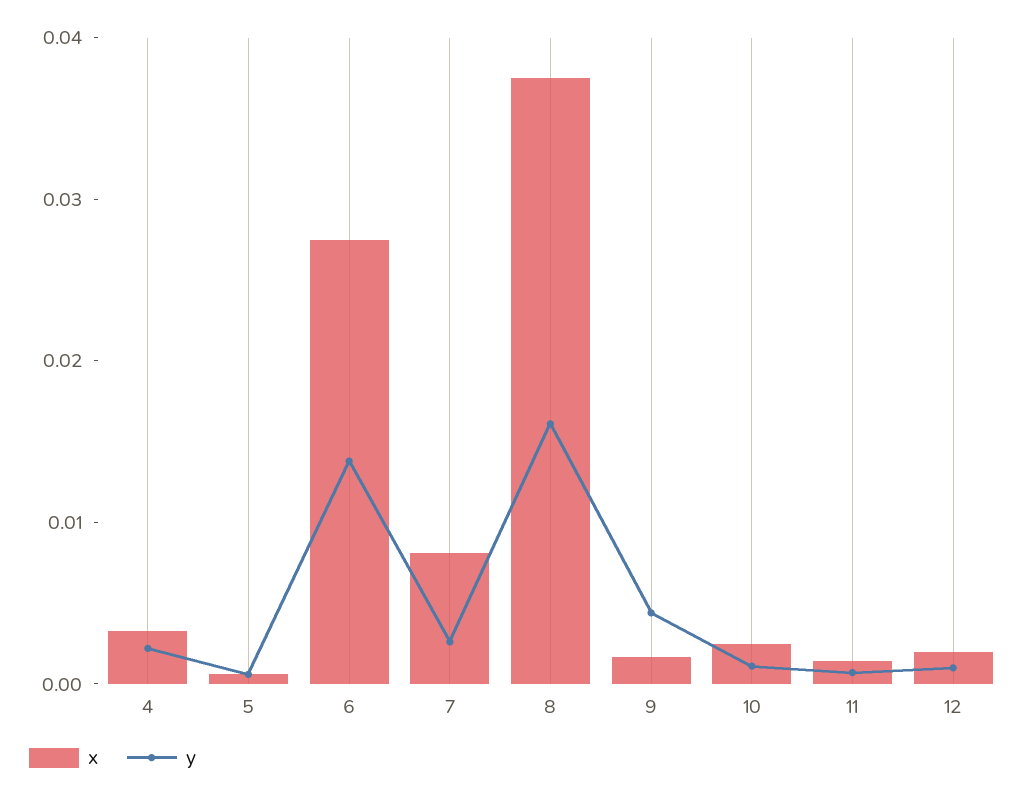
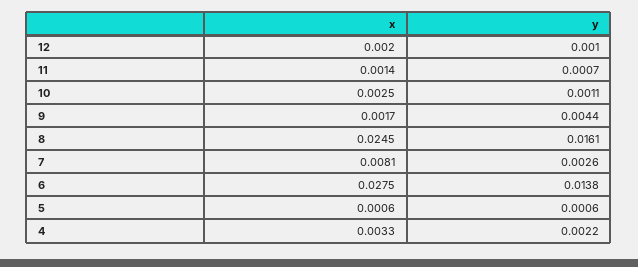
  {
    "x": {
      "4": 0.0033,
      "5": 0.0006,
      "6": 0.0275,
      "7": 0.0081,
-     "8": 0.038,
+     "8": 0.0245,
      "9": 0.0017,
      "10": 0.0025,
      "11": 0.0014,
      "12": 0.002
    },
    "y": {
      "4": 0.0022,
      "5": 0.0006,
      "6": 0.0138,
      "7": 0.0026,
      "8": 0.0161,
      "9": 0.0044,
      "10": 0.0011,
      "11": 0.0007,
      "12": 0.001
    }
  }

